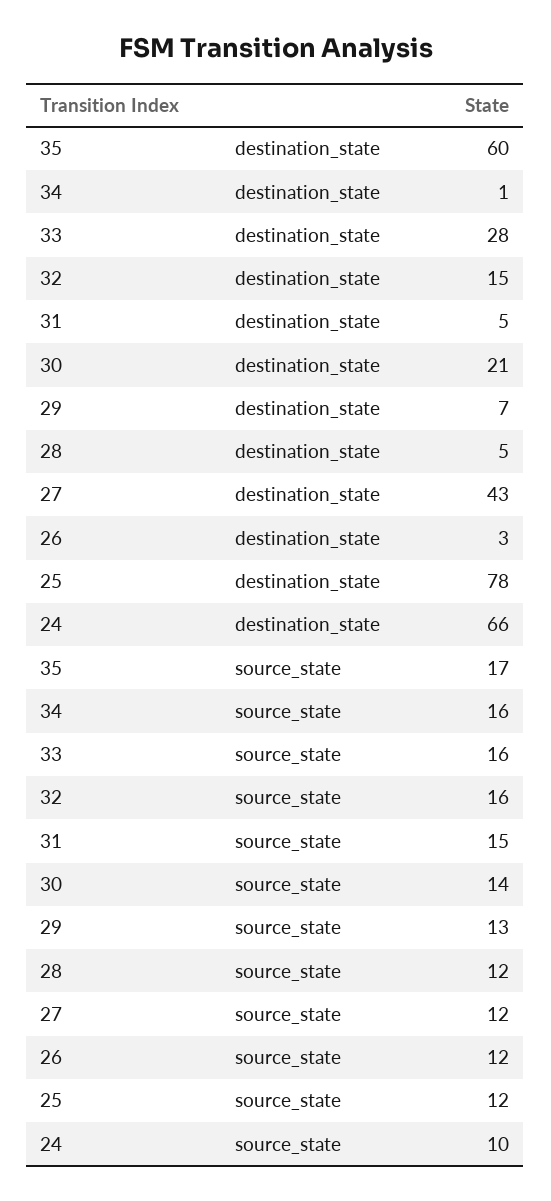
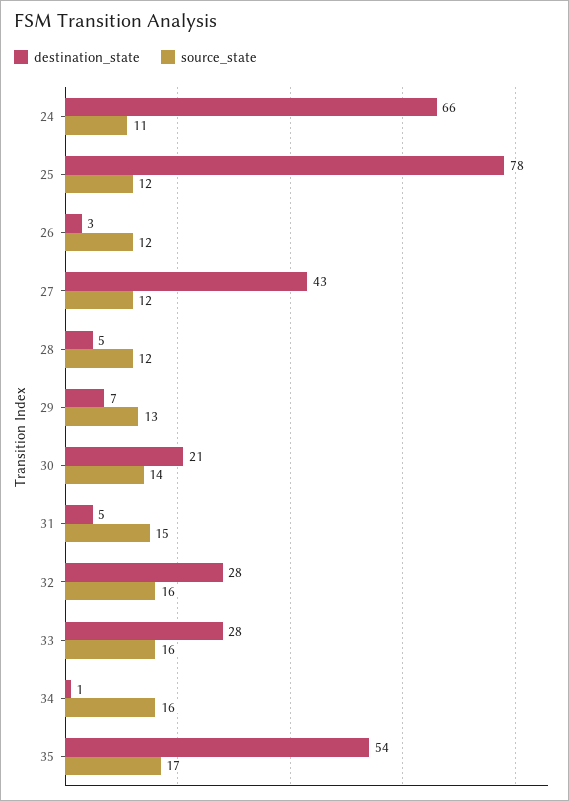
  {
    "destination_state": {
-     "35": 60,
+     "35": 54,
      "34": 1,
      "33": 28,
-     "32": 15,
+     "32": 28,
      "31": 5,
      "30": 21,
      "29": 7,
      "28": 5,
      "27": 43,
      "26": 3,
      "25": 78,
      "24": 66
    },
    "source_state": {
      "35": 17,
      "34": 16,
      "33": 16,
      "32": 16,
      "31": 15,
      "30": 14,
      "29": 13,
      "28": 12,
      "27": 12,
      "26": 12,
      "25": 12,
-     "24": 10
+     "24": 11
    }
  }

